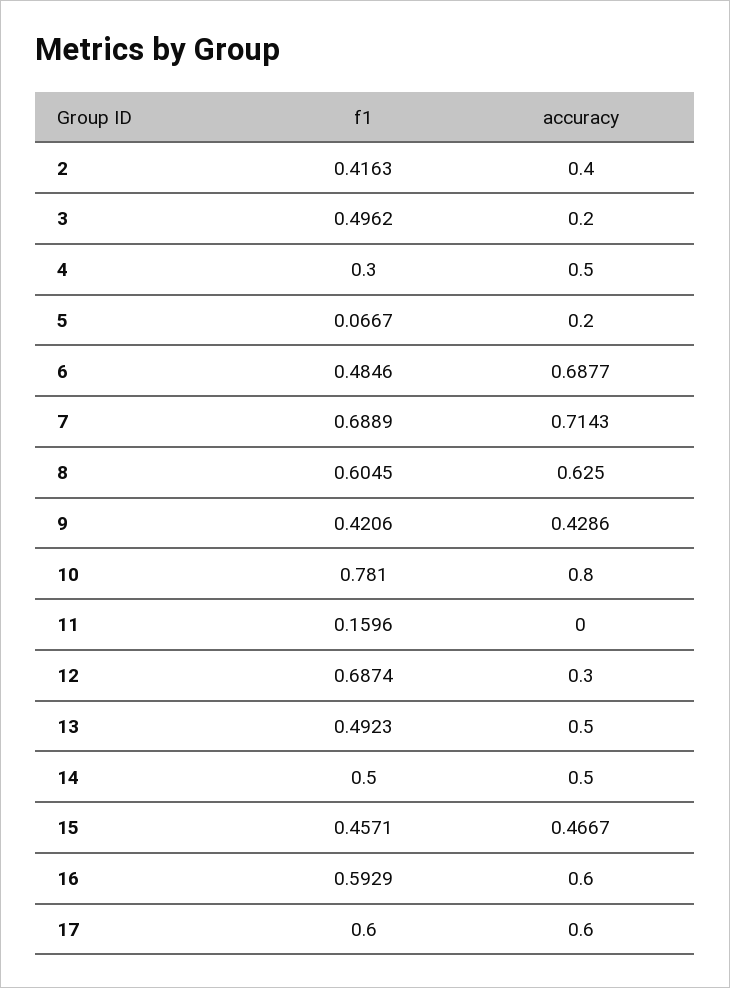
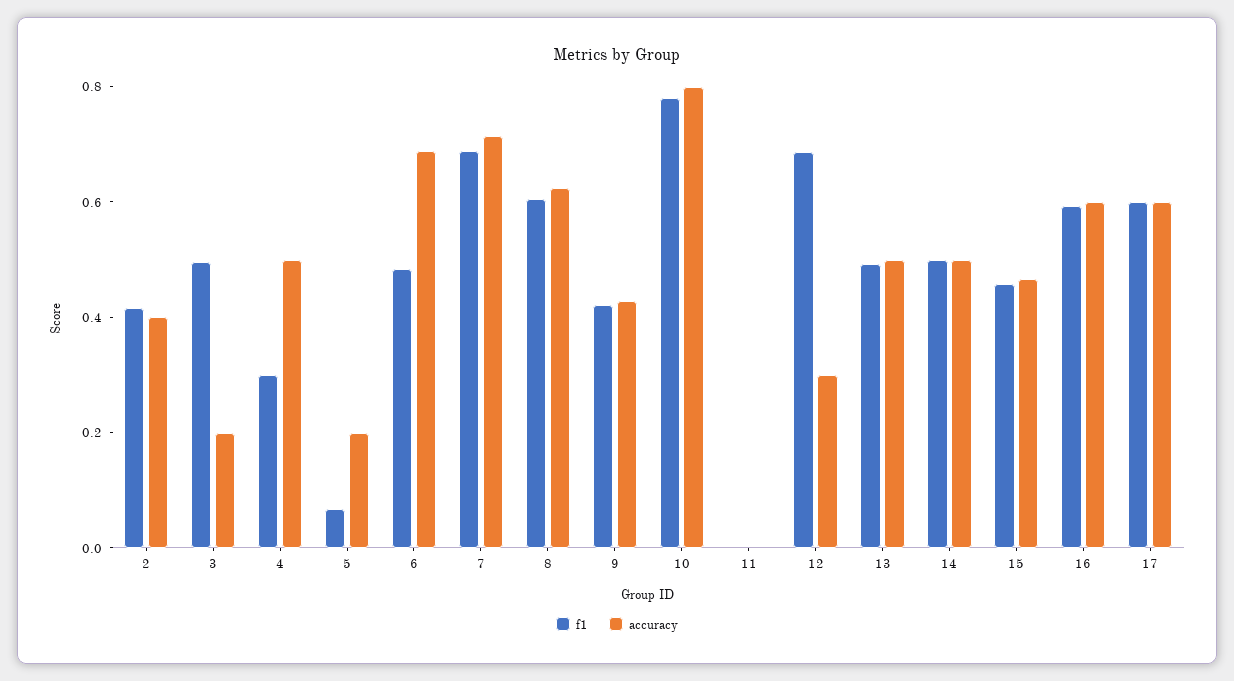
  {
    "f1": {
      "2": 0.4163,
      "3": 0.4962,
      "4": 0.3,
      "5": 0.0667,
      "6": 0.4846,
      "7": 0.6889,
      "8": 0.6045,
      "9": 0.4206,
      "10": 0.781,
-     "11": 0.1596,
+     "11": 0,
      "12": 0.6874,
      "13": 0.4923,
      "14": 0.5,
      "15": 0.4571,
      "16": 0.5929,
      "17": 0.6
    },
    "accuracy": {
      "2": 0.4,
      "3": 0.2,
      "4": 0.5,
      "5": 0.2,
      "6": 0.6877,
      "7": 0.7143,
      "8": 0.625,
      "9": 0.4286,
      "10": 0.8,
      "11": 0,
      "12": 0.3,
      "13": 0.5,
      "14": 0.5,
      "15": 0.4667,
      "16": 0.6,
      "17": 0.6
    }
  }

